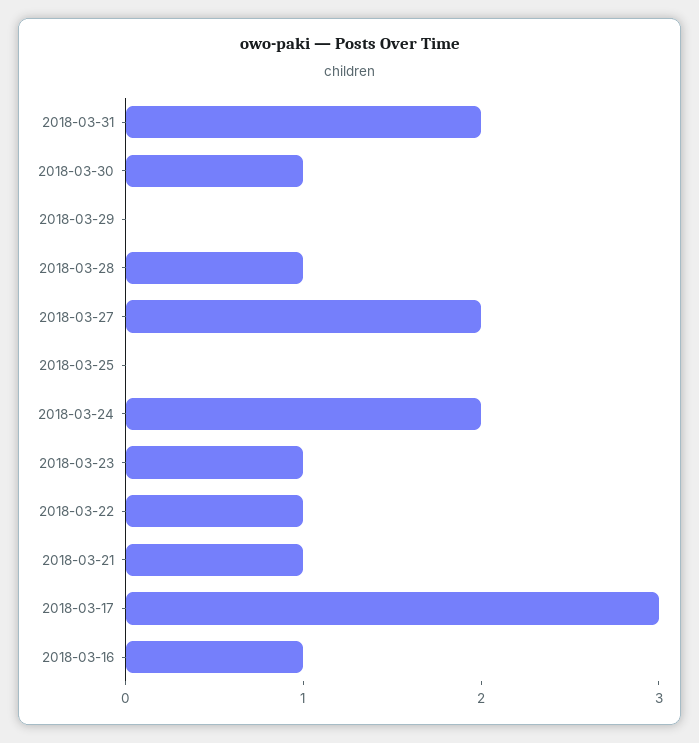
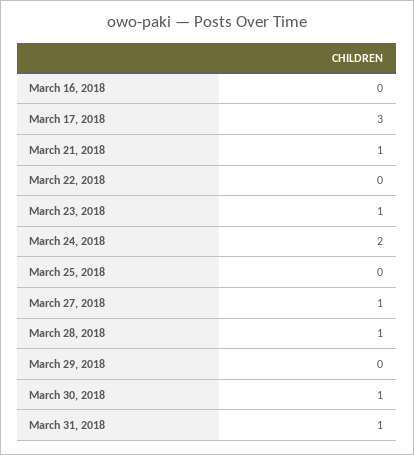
  {
-   "2018-03-31": 2,
+   "2018-03-31": 1,
    "2018-03-30": 1,
    "2018-03-29": 0,
    "2018-03-28": 1,
-   "2018-03-27": 2,
+   "2018-03-27": 1,
    "2018-03-25": 0,
    "2018-03-24": 2,
    "2018-03-23": 1,
-   "2018-03-22": 1,
+   "2018-03-22": 0,
    "2018-03-21": 1,
    "2018-03-17": 3,
-   "2018-03-16": 1
+   "2018-03-16": 0
  }

